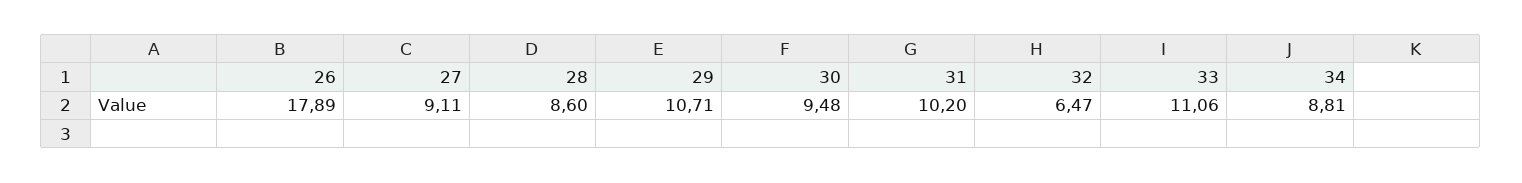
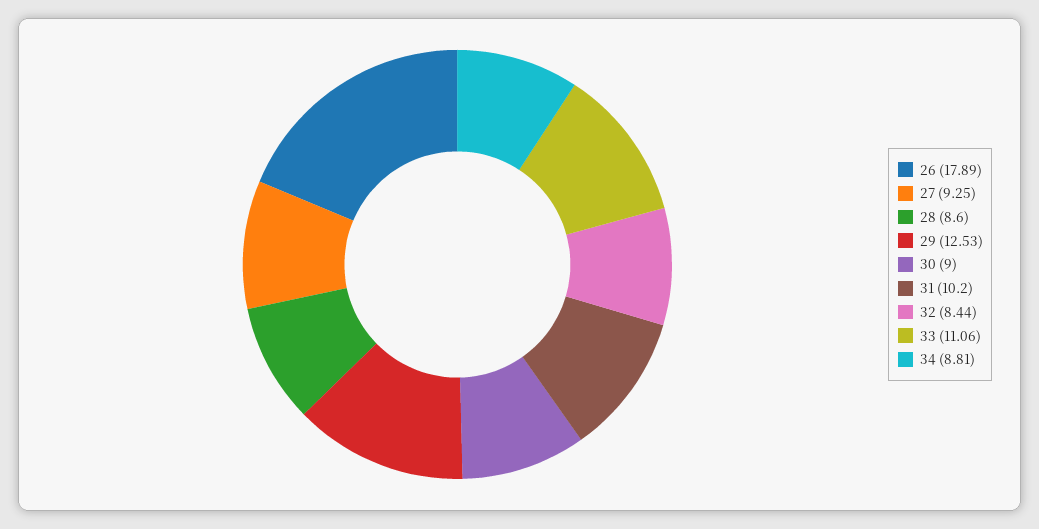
  {
    "26": 17.89,
-   "27": 9.11,
+   "27": 9.25,
    "28": 8.6,
-   "29": 10.71,
+   "29": 12.53,
-   "30": 9.48,
+   "30": 9,
    "31": 10.2,
-   "32": 6.47,
+   "32": 8.44,
    "33": 11.06,
    "34": 8.81
  }

